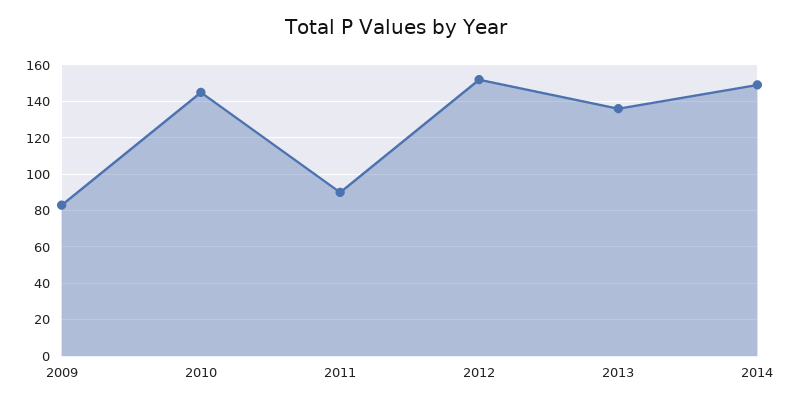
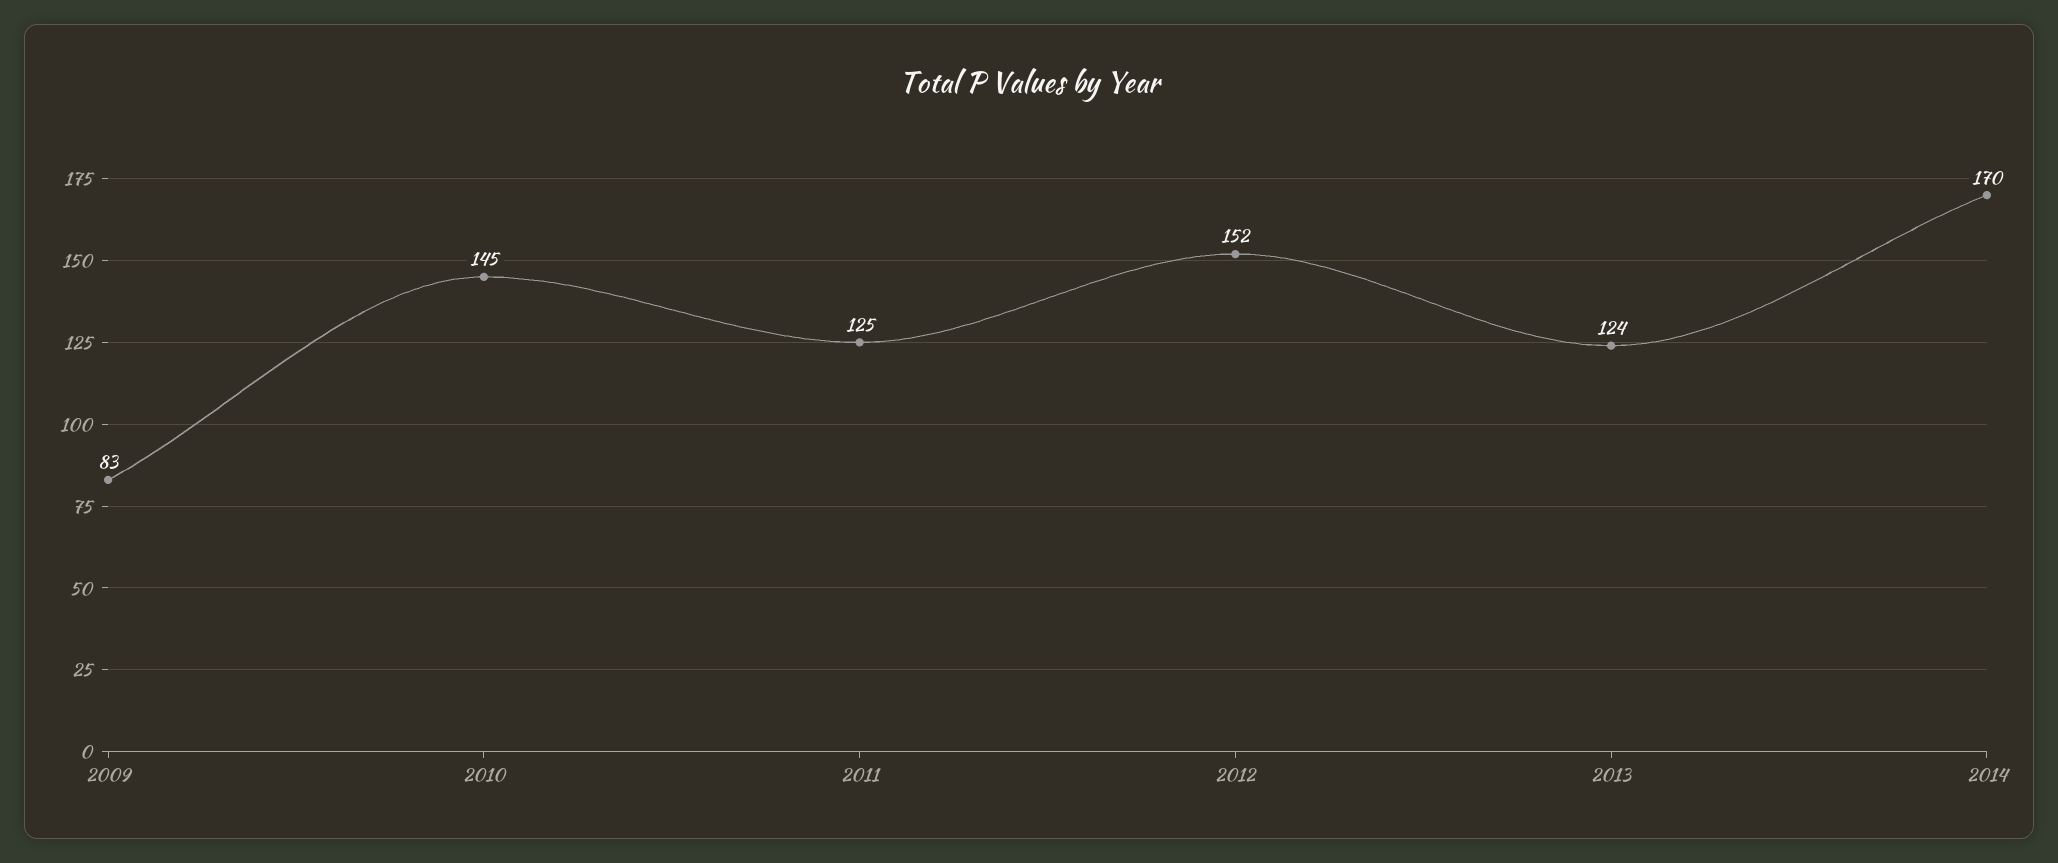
  {
    "2009": 83,
    "2010": 145,
-   "2011": 90,
+   "2011": 125,
    "2012": 152,
-   "2013": 135,
+   "2013": 124,
-   "2014": 150
+   "2014": 170
  }

